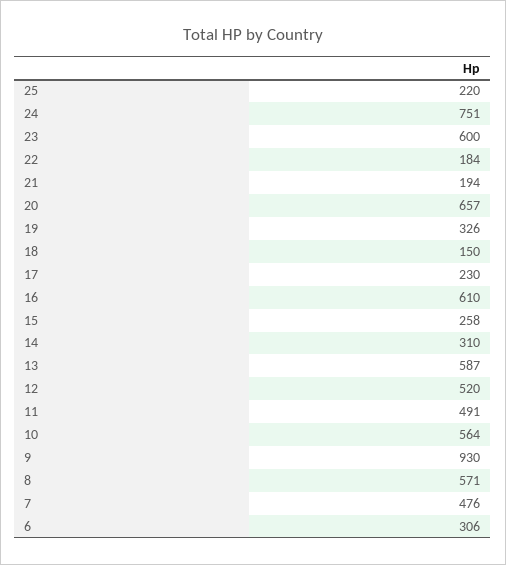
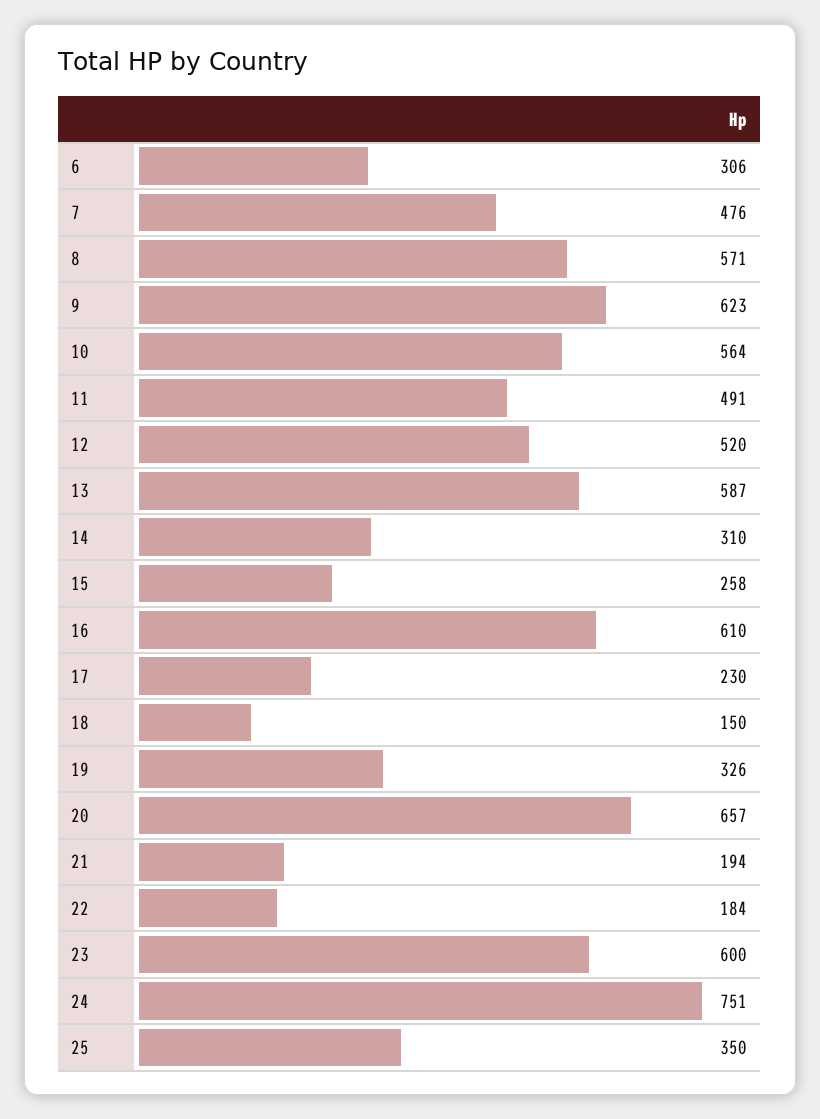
  {
-   "25": 220,
+   "25": 350,
    "24": 751,
    "23": 600,
    "22": 184,
    "21": 194,
    "20": 657,
    "19": 326,
    "18": 150,
    "17": 230,
    "16": 610,
    "15": 258,
    "14": 310,
    "13": 587,
    "12": 520,
    "11": 491,
    "10": 564,
-   "9": 930,
+   "9": 623,
    "8": 571,
    "7": 476,
    "6": 306
  }

